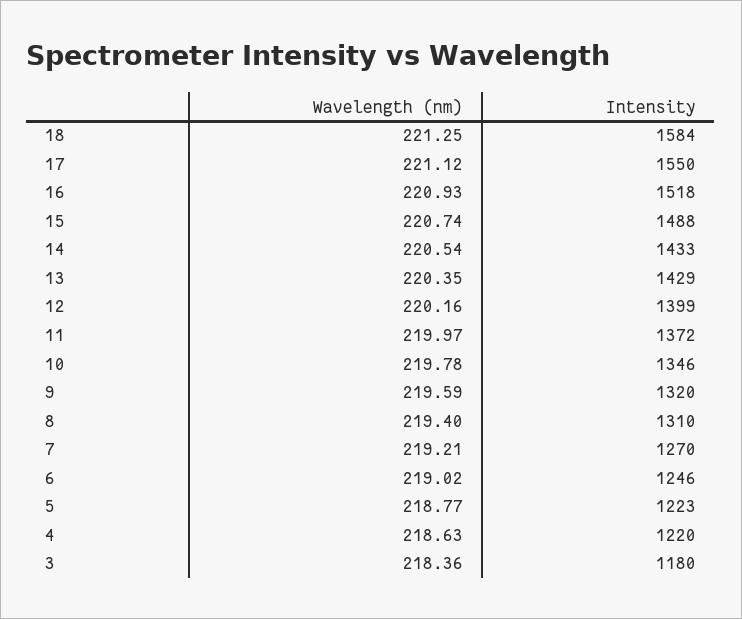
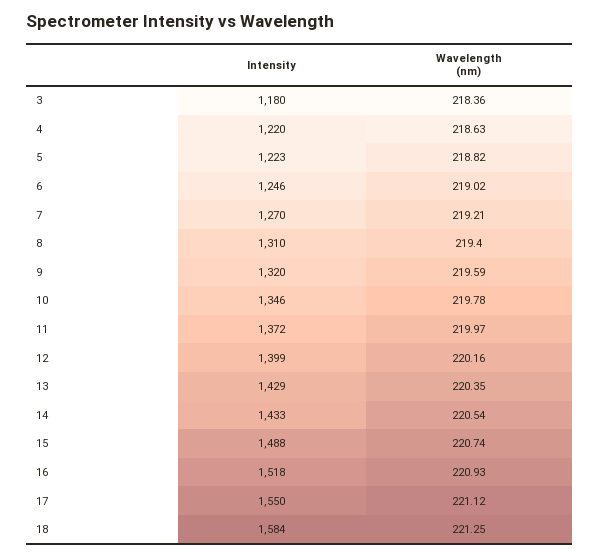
  {
    "Wavelength (nm)": {
      "18": 221.25,
      "17": 221.12,
      "16": 220.93,
      "15": 220.74,
      "14": 220.54,
      "13": 220.35,
      "12": 220.16,
      "11": 219.97,
      "10": 219.78,
      "9": 219.59,
      "8": 219.4,
      "7": 219.21,
      "6": 219.02,
-     "5": 218.77,
+     "5": 218.82,
      "4": 218.63,
      "3": 218.36
    },
    "Intensity": {
      "18": 1584,
      "17": 1550,
      "16": 1518,
      "15": 1488,
      "14": 1433,
      "13": 1429,
      "12": 1399,
      "11": 1372,
      "10": 1346,
      "9": 1320,
      "8": 1310,
      "7": 1270,
      "6": 1246,
      "5": 1223,
      "4": 1220,
      "3": 1180
    }
  }

